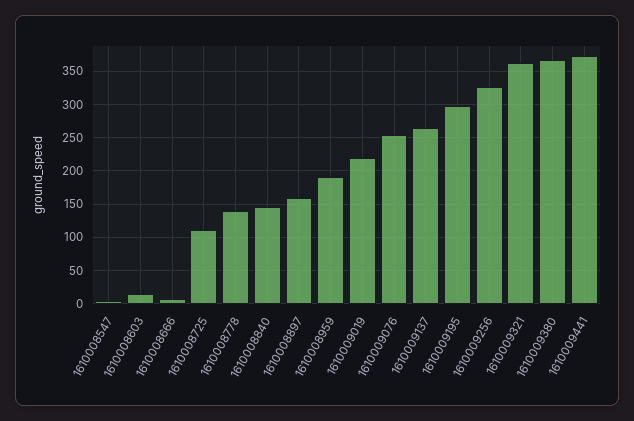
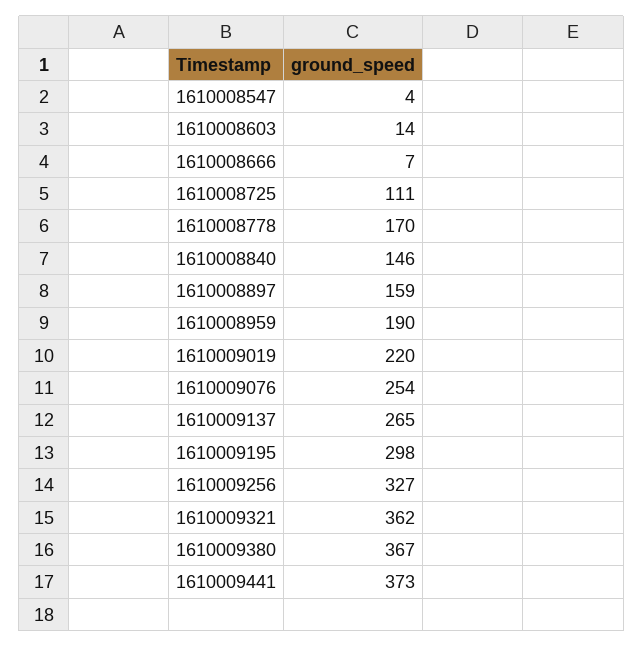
  {
    "1610008547": 4,
    "1610008603": 14,
    "1610008666": 7,
    "1610008725": 111,
-   "1610008778": 140,
+   "1610008778": 170,
    "1610008840": 146,
    "1610008897": 159,
    "1610008959": 190,
    "1610009019": 220,
    "1610009076": 254,
    "1610009137": 265,
    "1610009195": 298,
    "1610009256": 327,
    "1610009321": 362,
    "1610009380": 367,
    "1610009441": 373
  }

